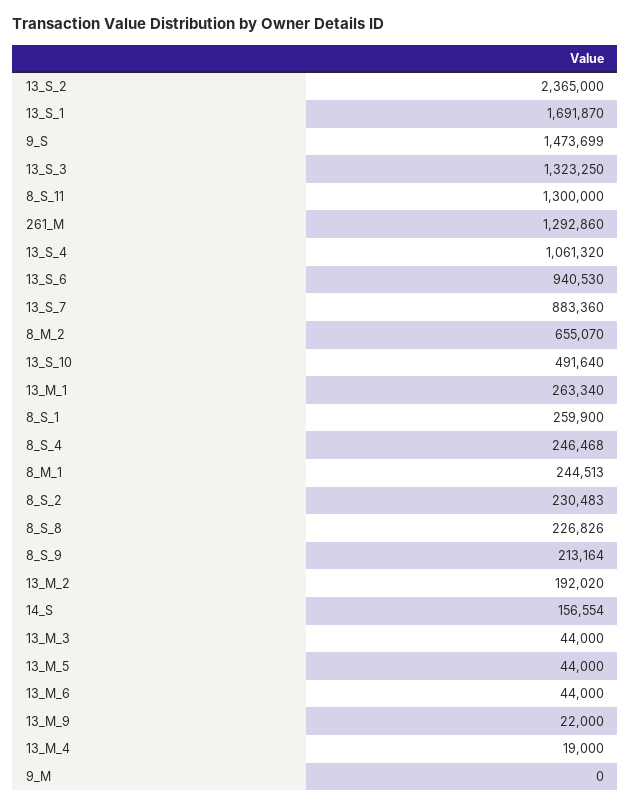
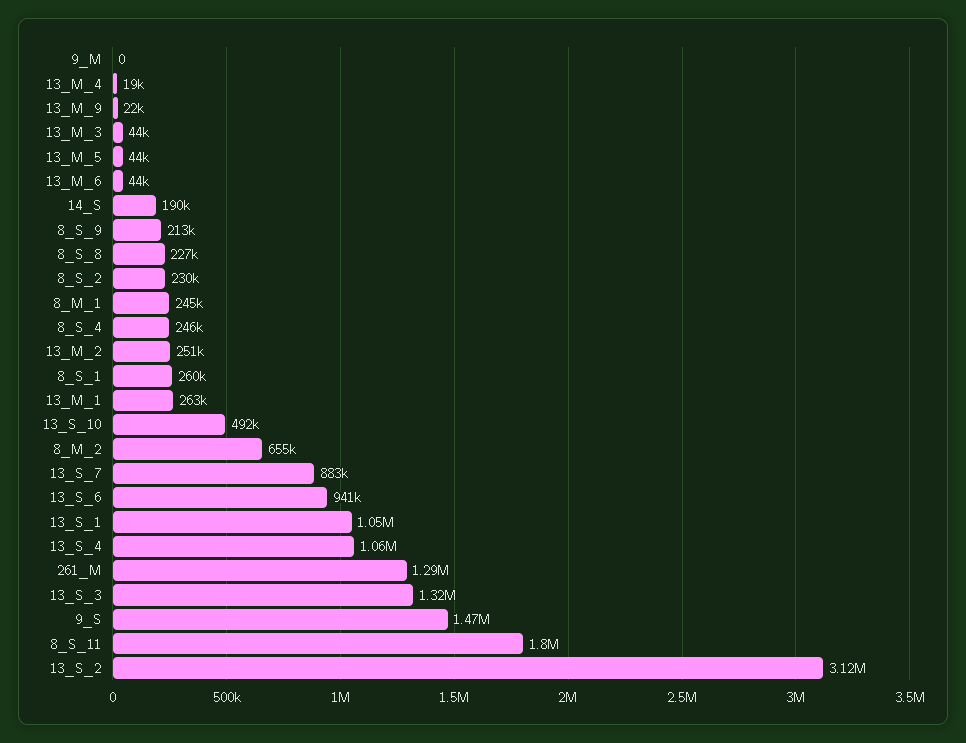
  {
-   "13_S_2": 2365000,
+   "13_S_2": 3120000,
-   "13_S_1": 1691870,
+   "13_S_1": 1050000,
    "9_S": 1473699,
    "13_S_3": 1323250,
-   "8_S_11": 1300000,
+   "8_S_11": 1800000,
    "261_M": 1292860,
    "13_S_4": 1061320,
    "13_S_6": 940530,
    "13_S_7": 883360,
    "8_M_2": 655070,
    "13_S_10": 491640,
    "13_M_1": 263340,
    "8_S_1": 259900,
    "8_S_4": 246468,
    "8_M_1": 244513,
    "8_S_2": 230483,
    "8_S_8": 226826,
    "8_S_9": 213164,
-   "13_M_2": 192020,
+   "13_M_2": 251000,
-   "14_S": 156554,
+   "14_S": 190000,
    "13_M_3": 44000,
    "13_M_5": 44000,
    "13_M_6": 44000,
    "13_M_9": 22000,
    "13_M_4": 19000,
    "9_M": 0
  }

